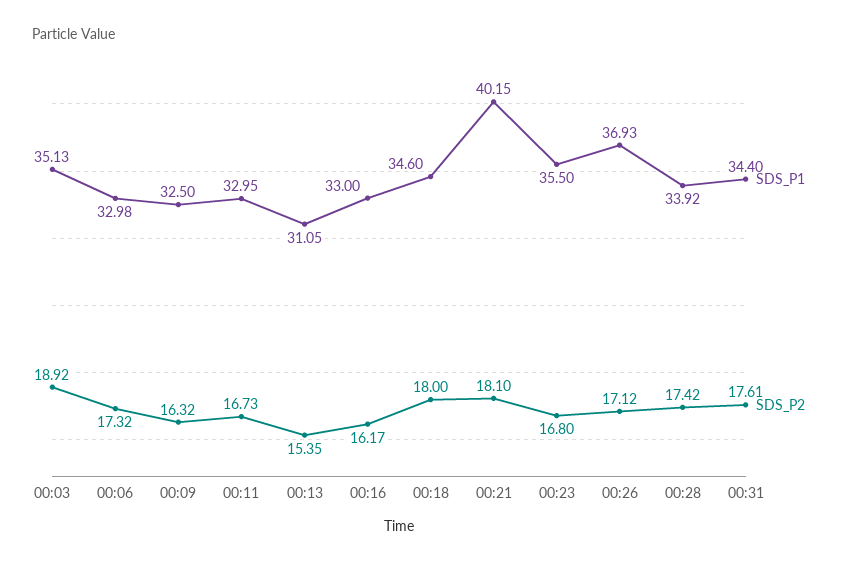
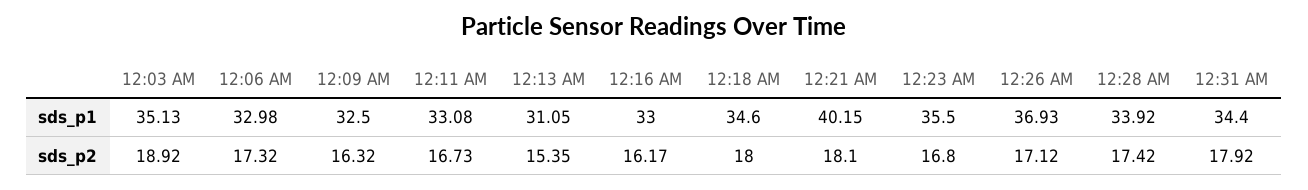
  {
    "SDS_P1": {
      "00:03": 35.13,
      "00:06": 32.98,
      "00:09": 32.5,
-     "00:11": 32.95,
+     "00:11": 33.08,
      "00:13": 31.05,
      "00:16": 33,
      "00:18": 34.6,
      "00:21": 40.15,
      "00:23": 35.5,
      "00:26": 36.93,
      "00:28": 33.92,
      "00:31": 34.4
    },
    "SDS_P2": {
      "00:03": 18.92,
      "00:06": 17.32,
      "00:09": 16.32,
      "00:11": 16.73,
      "00:13": 15.35,
      "00:16": 16.17,
      "00:18": 18,
      "00:21": 18.1,
      "00:23": 16.8,
      "00:26": 17.12,
      "00:28": 17.42,
-     "00:31": 17.61
+     "00:31": 17.92
    }
  }

